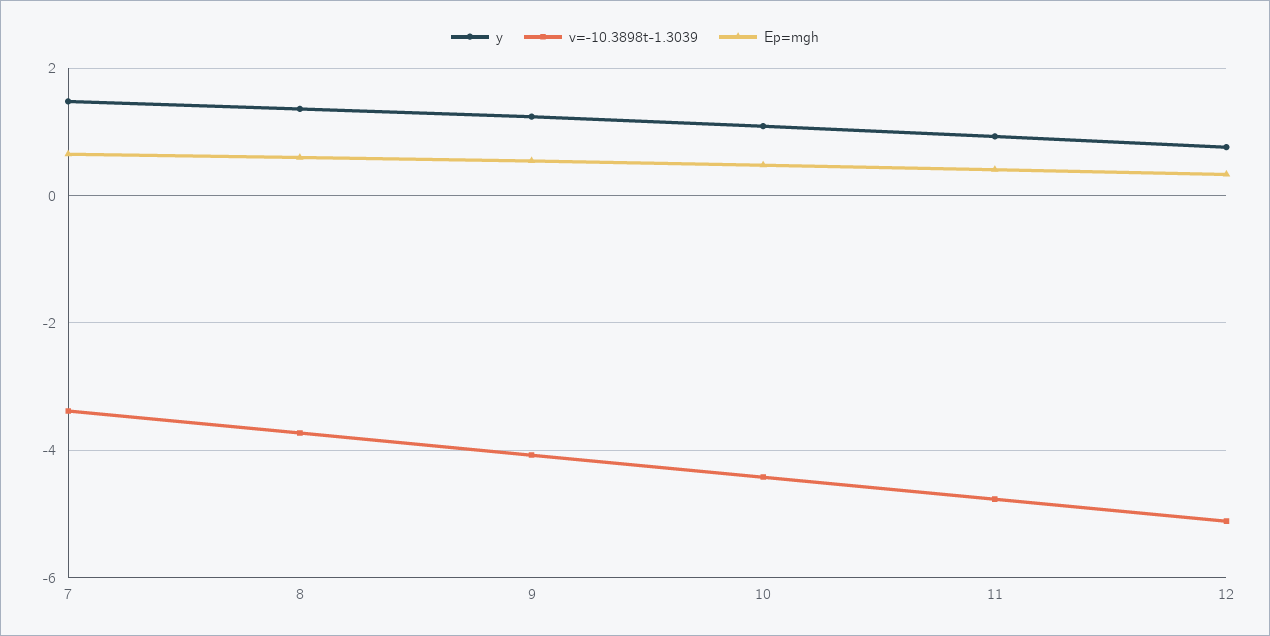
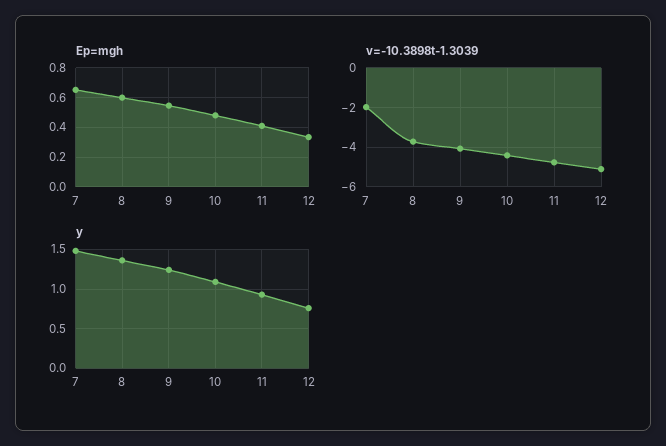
  {
    "y": {
      "7": 1.5,
      "8": 1.4,
      "9": 1.2,
      "10": 1.1,
      "11": 0.9,
      "12": 0.8
    },
    "v=-10.3898t-1.3039": {
-     "7": -3.4,
+     "7": -2,
      "8": -3.8,
      "9": -4,
      "10": -4.4,
      "11": -4.8,
      "12": -5.2
    },
    "Ep=mgh": {
      "7": 0.65,
      "8": 0.6,
      "9": 0.55,
      "10": 0.5,
      "11": 0.4,
      "12": 0.35
    }
  }

